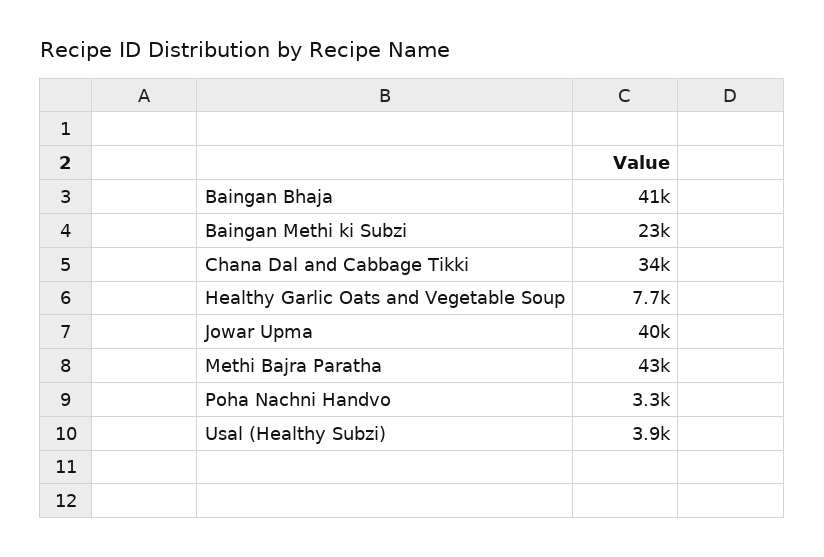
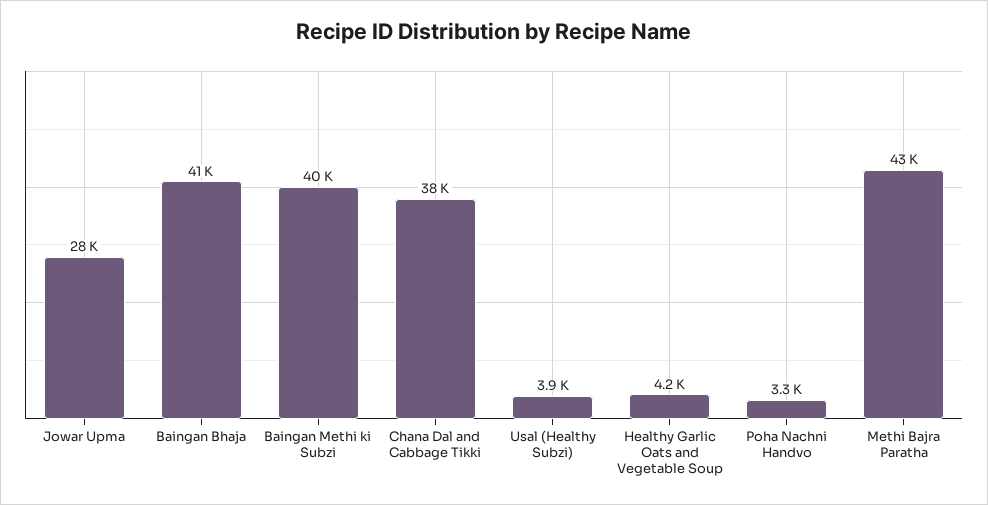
  {
    "Baingan Bhaja": 41000,
-   "Baingan Methi ki Subzi": 23000,
+   "Baingan Methi ki Subzi": 40000,
-   "Chana Dal and Cabbage Tikki": 34000,
+   "Chana Dal and Cabbage Tikki": 38000,
-   "Healthy Garlic Oats and Vegetable Soup": 7700,
+   "Healthy Garlic Oats and Vegetable Soup": 4200,
-   "Jowar Upma": 40000,
+   "Jowar Upma": 28000,
    "Methi Bajra Paratha": 43000,
    "Poha Nachni Handvo": 3300,
    "Usal (Healthy Subzi)": 3900
  }

